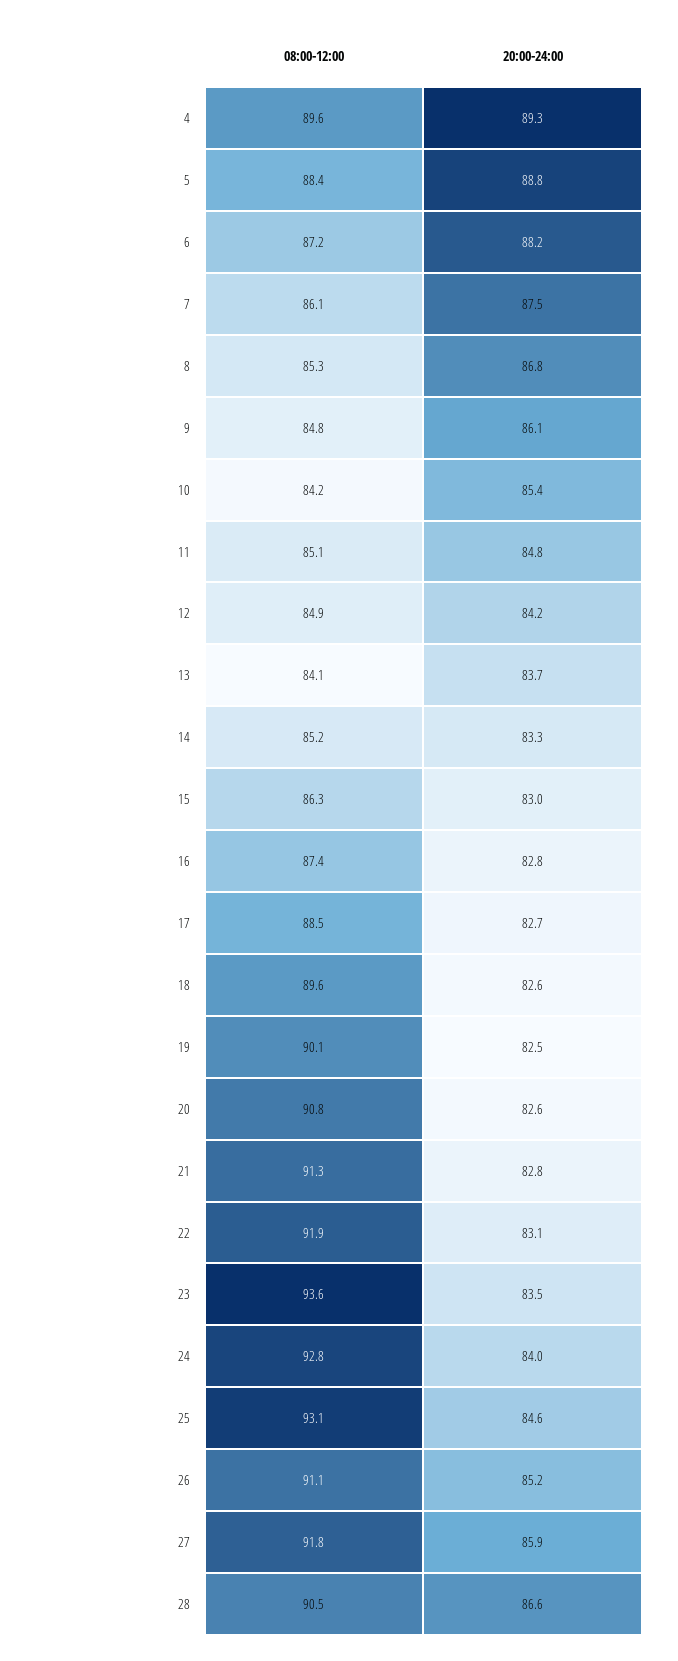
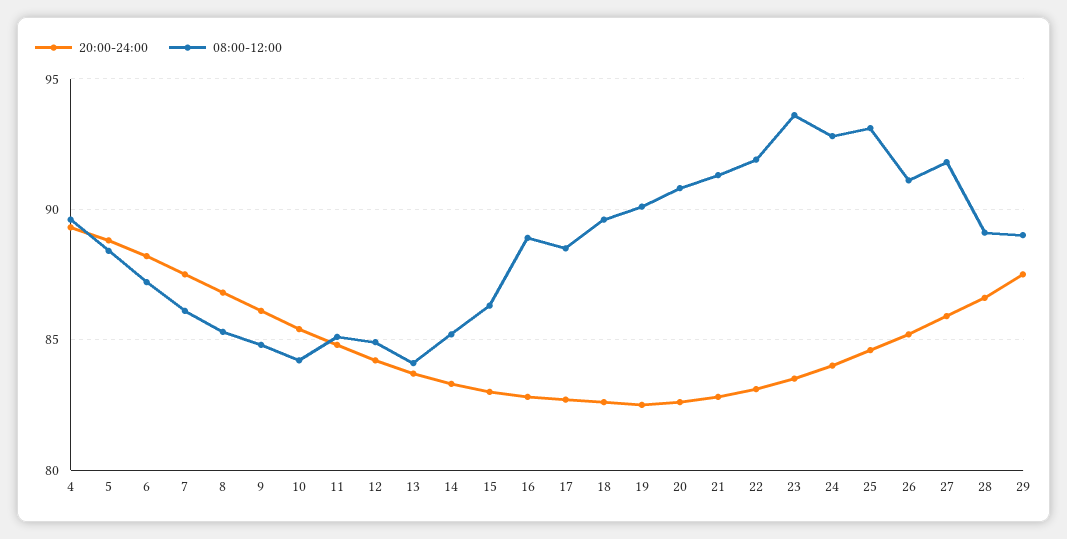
  {
    "08:00-12:00": {
      "4": 89.6,
      "5": 88.4,
      "6": 87.2,
      "7": 86.1,
      "8": 85.3,
      "9": 84.8,
      "10": 84.2,
      "11": 85.1,
      "12": 84.9,
      "13": 84.1,
      "14": 85.2,
      "15": 86.3,
-     "16": 87.4,
+     "16": 89,
      "17": 88.5,
      "18": 89.6,
      "19": 90.1,
      "20": 90.8,
      "21": 91.3,
      "22": 91.9,
      "23": 93.6,
      "24": 92.8,
      "25": 93.1,
      "26": 91.1,
      "27": 91.8,
-     "28": 90.5
+     "28": 89,
+     "29": 89
    },
    "20:00-24:00": {
      "4": 89.3,
      "5": 88.8,
      "6": 88.2,
      "7": 87.5,
      "8": 86.8,
      "9": 86.1,
      "10": 85.4,
      "11": 84.8,
      "12": 84.2,
      "13": 83.7,
      "14": 83.3,
      "15": 83,
      "16": 82.8,
      "17": 82.7,
      "18": 82.6,
      "19": 82.5,
      "20": 82.6,
      "21": 82.8,
      "22": 83.1,
      "23": 83.5,
      "24": 84,
      "25": 84.6,
      "26": 85.2,
      "27": 85.9,
-     "28": 86.6
+     "28": 86.6,
+     "29": 87.5
    }
  }

